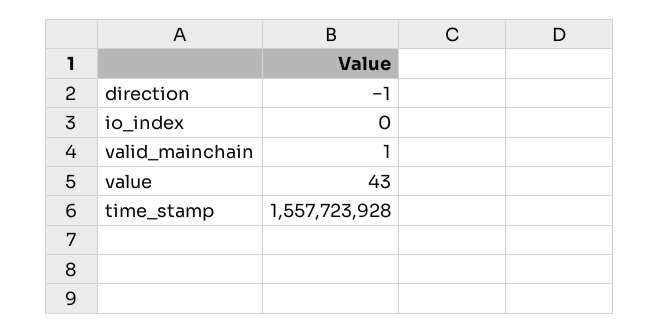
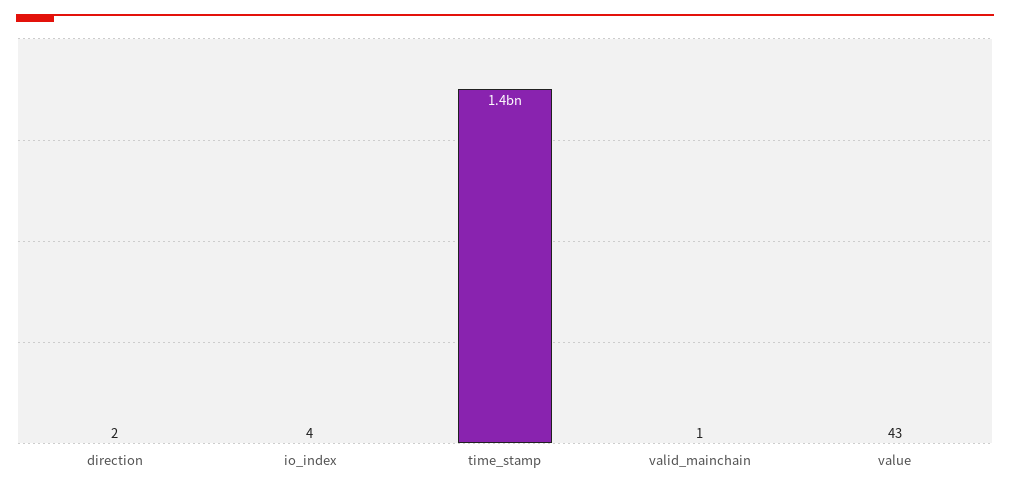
  {
-   "direction": -1,
+   "direction": 2,
-   "io_index": 0,
+   "io_index": 4,
    "valid_mainchain": 1,
    "value": 43,
-   "time_stamp": 1557723928
+   "time_stamp": 1400000000
  }

